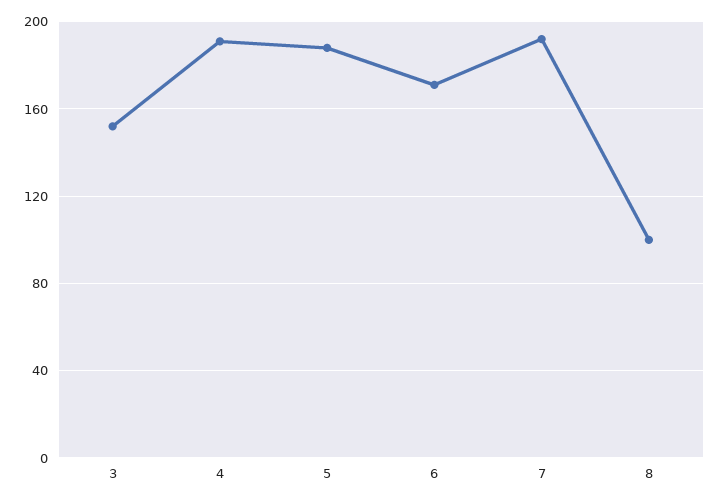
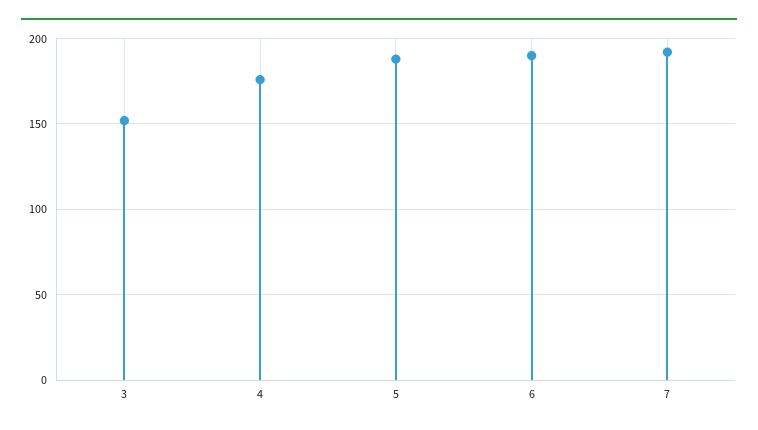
  {
    "3": 150,
-   "4": 190,
+   "4": 175,
    "5": 190,
-   "6": 170,
+   "6": 190,
-   "7": 190,
+   "7": 190
-   "8": 100
  }

